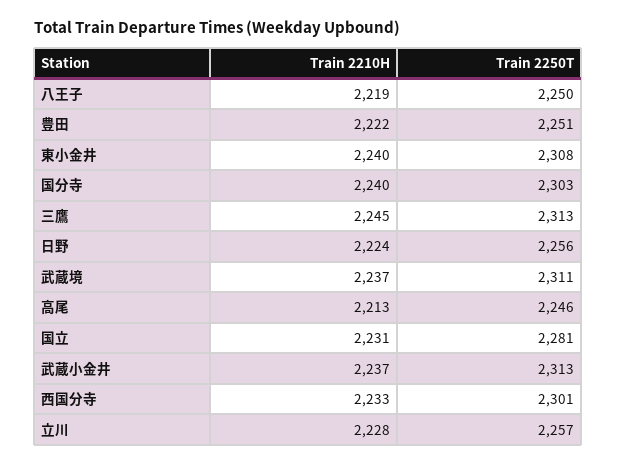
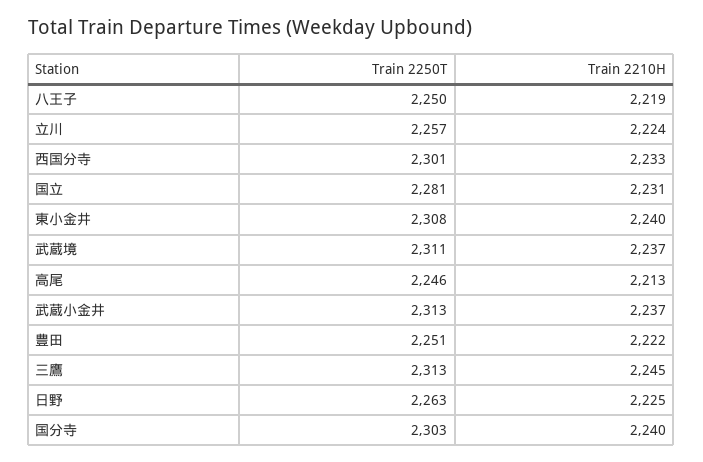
  {
    "Train 2210H": {
      "八王子": 2219,
      "豊田": 2222,
      "東小金井": 2240,
      "国分寺": 2240,
      "三鷹": 2245,
-     "日野": 2224,
+     "日野": 2225,
      "武蔵境": 2237,
      "高尾": 2213,
      "国立": 2231,
      "武蔵小金井": 2237,
      "西国分寺": 2233,
-     "立川": 2228
+     "立川": 2224
    },
    "Train 2250T": {
      "八王子": 2250,
      "豊田": 2251,
      "東小金井": 2308,
      "国分寺": 2303,
      "三鷹": 2313,
-     "日野": 2256,
+     "日野": 2263,
      "武蔵境": 2311,
      "高尾": 2246,
      "国立": 2281,
      "武蔵小金井": 2313,
      "西国分寺": 2301,
      "立川": 2257
    }
  }

